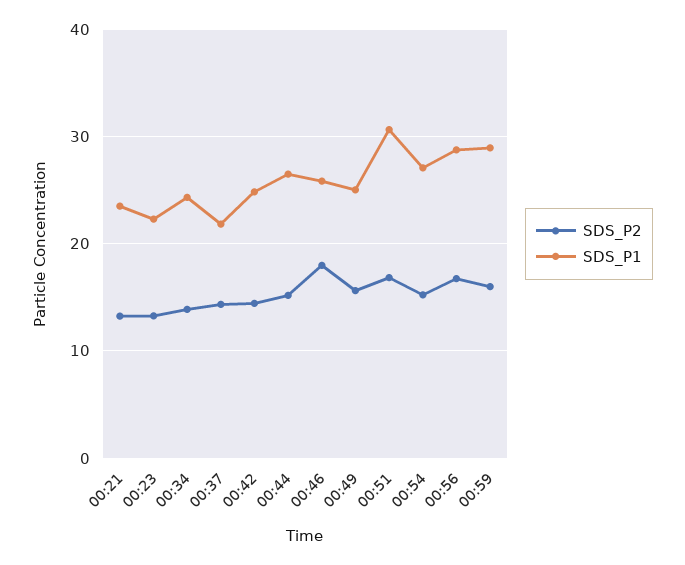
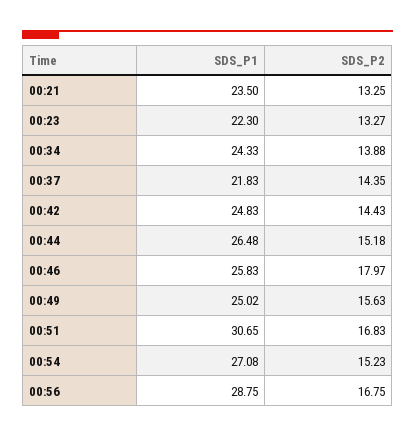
  {
    "SDS_P2": {
      "00:21": 13.25,
      "00:23": 13.27,
      "00:34": 13.88,
      "00:37": 14.35,
      "00:42": 14.43,
      "00:44": 15.18,
      "00:46": 17.97,
      "00:49": 15.63,
      "00:51": 16.83,
      "00:54": 15.23,
-     "00:56": 16.75,
+     "00:56": 16.75
-     "00:59": 16
    },
    "SDS_P1": {
      "00:21": 23.5,
      "00:23": 22.3,
      "00:34": 24.33,
      "00:37": 21.83,
      "00:42": 24.83,
      "00:44": 26.48,
      "00:46": 25.83,
      "00:49": 25.02,
      "00:51": 30.65,
      "00:54": 27.08,
-     "00:56": 28.75,
+     "00:56": 28.75
-     "00:59": 29
    }
  }

